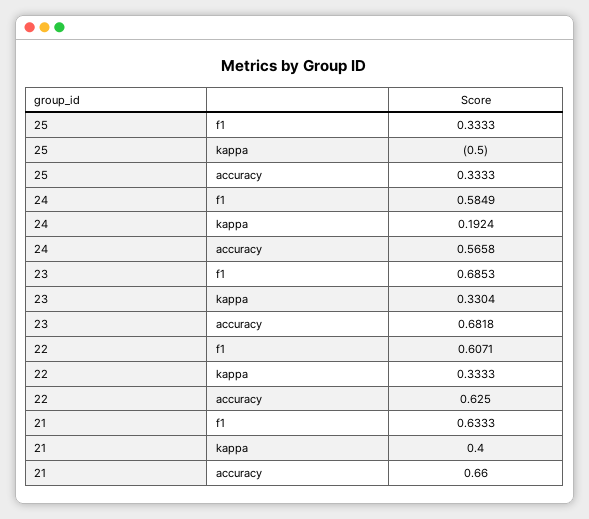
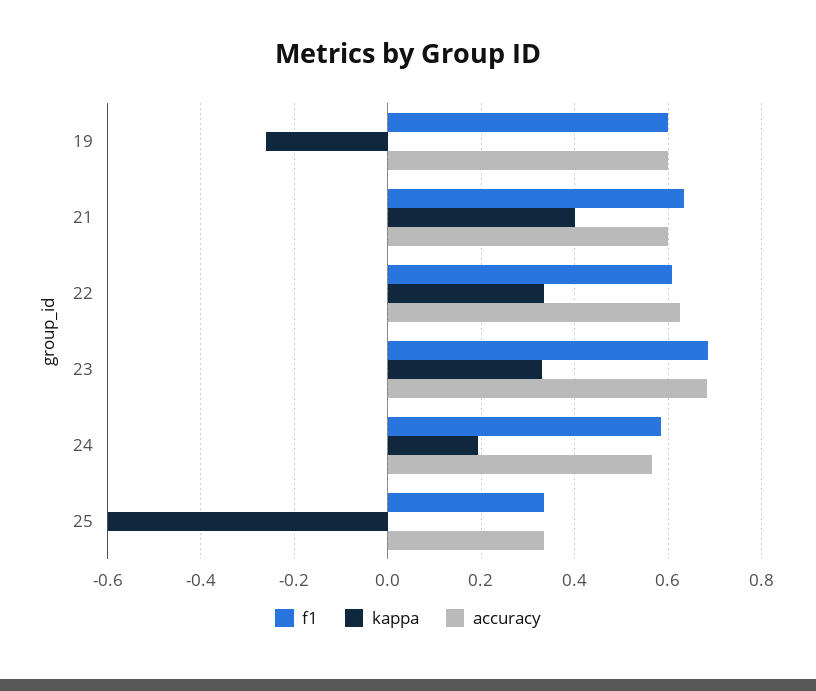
  {
    "f1": {
      "25": 0.3333,
      "24": 0.5849,
      "23": 0.6853,
      "22": 0.6071,
-     "21": 0.6333
+     "21": 0.6333,
+     "19": 0.6
    },
    "kappa": {
-     "25": -0.5,
+     "25": -0.6,
      "24": 0.1924,
      "23": 0.3304,
      "22": 0.3333,
-     "21": 0.4
+     "21": 0.4,
+     "19": -0.26
    },
    "accuracy": {
      "25": 0.3333,
      "24": 0.5658,
      "23": 0.6818,
      "22": 0.625,
-     "21": 0.66
+     "21": 0.6,
+     "19": 0.6
    }
  }

